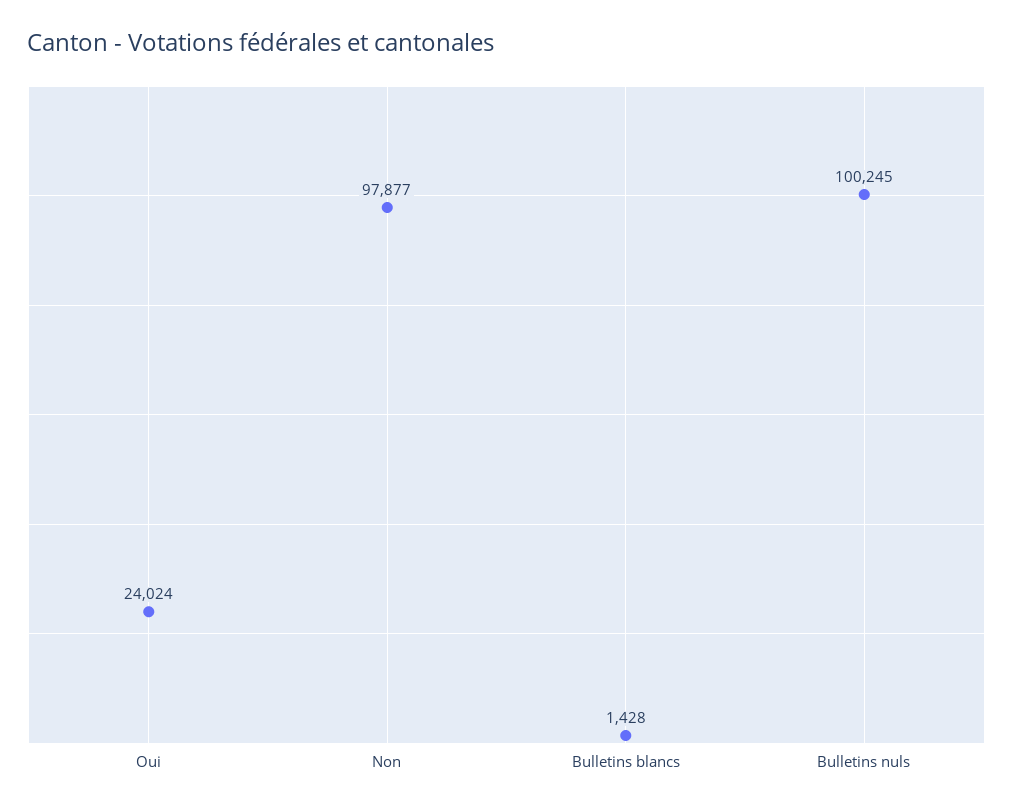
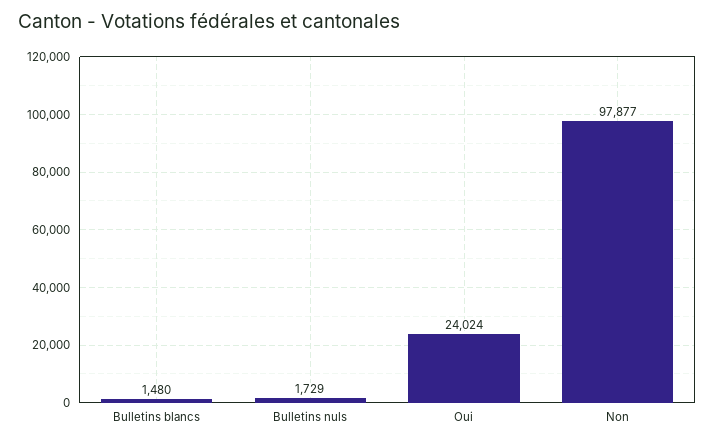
  {
    "Oui": 24024,
    "Non": 97877,
-   "Bulletins blancs": 1428,
+   "Bulletins blancs": 1480,
-   "Bulletins nuls": 100245
+   "Bulletins nuls": 1729
  }

